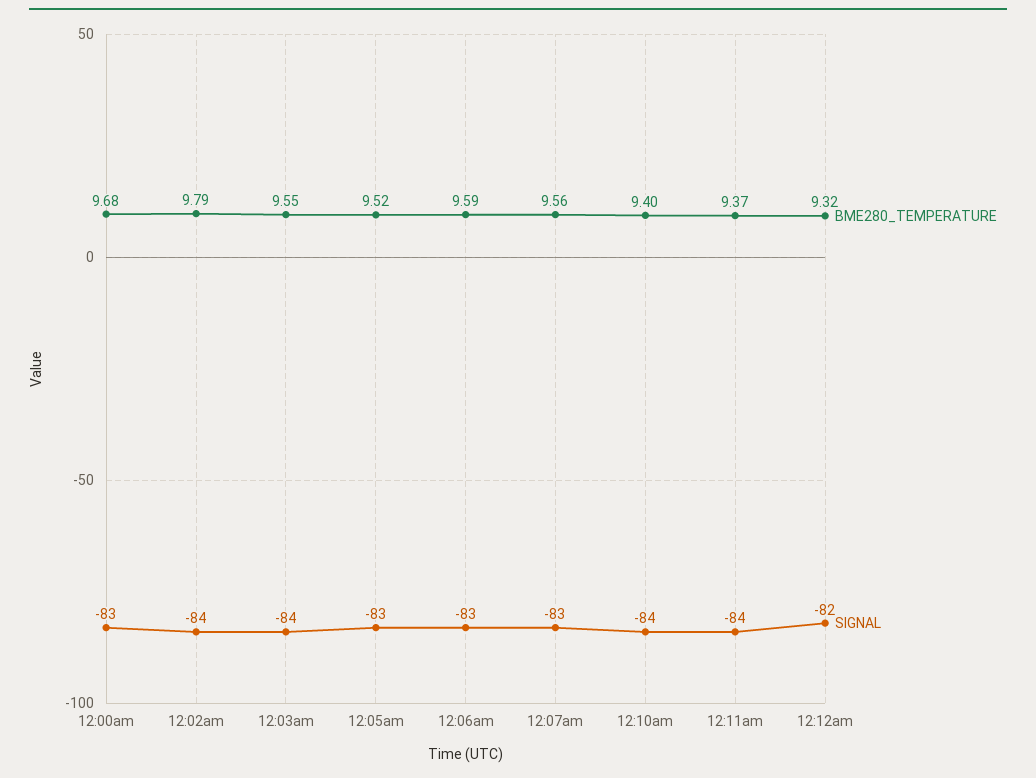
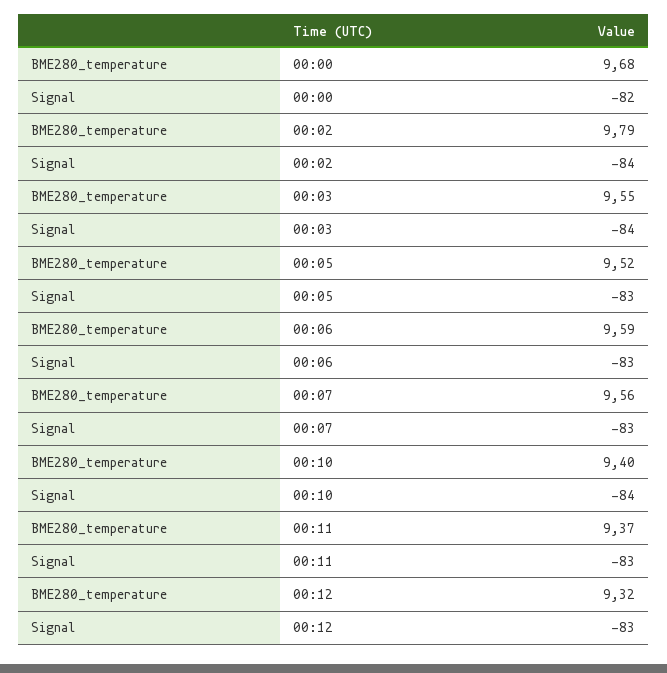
  {
    "BME280_TEMPERATURE": {
      "12:00am": 9.68,
      "12:02am": 9.79,
      "12:03am": 9.55,
      "12:05am": 9.52,
      "12:06am": 9.59,
      "12:07am": 9.56,
      "12:10am": 9.4,
      "12:11am": 9.37,
      "12:12am": 9.32
    },
    "SIGNAL": {
-     "12:00am": -83,
+     "12:00am": -82,
      "12:02am": -84,
      "12:03am": -84,
      "12:05am": -83,
      "12:06am": -83,
      "12:07am": -83,
      "12:10am": -84,
-     "12:11am": -84,
+     "12:11am": -83,
-     "12:12am": -82
+     "12:12am": -83
    }
  }

